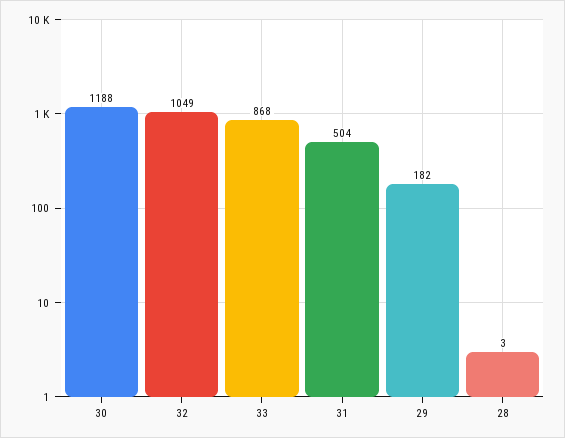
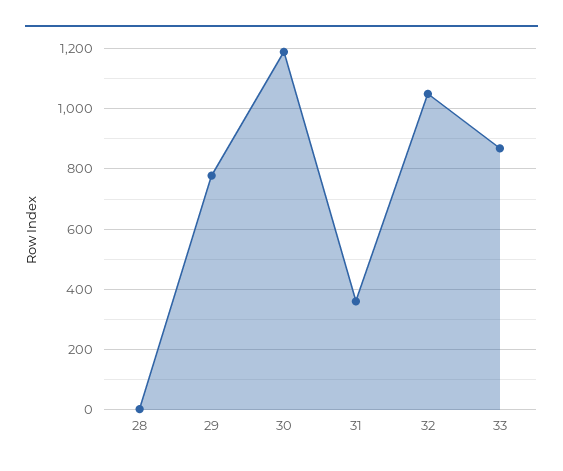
  {
    "30": 1188,
    "32": 1049,
    "33": 868,
-   "31": 504,
+   "31": 360,
-   "29": 182,
+   "29": 780,
    "28": 3
  }

